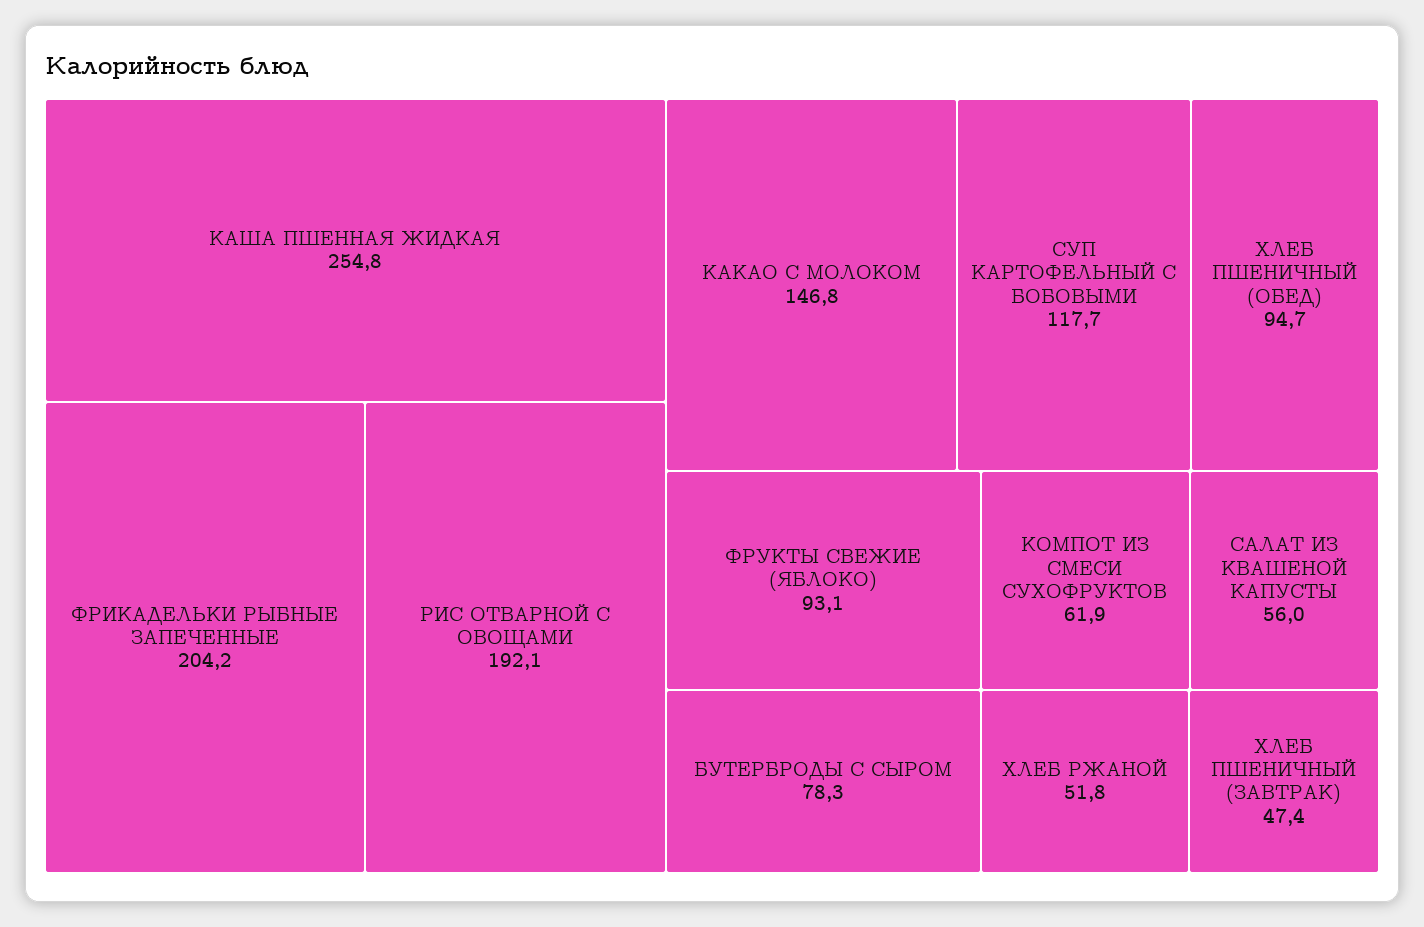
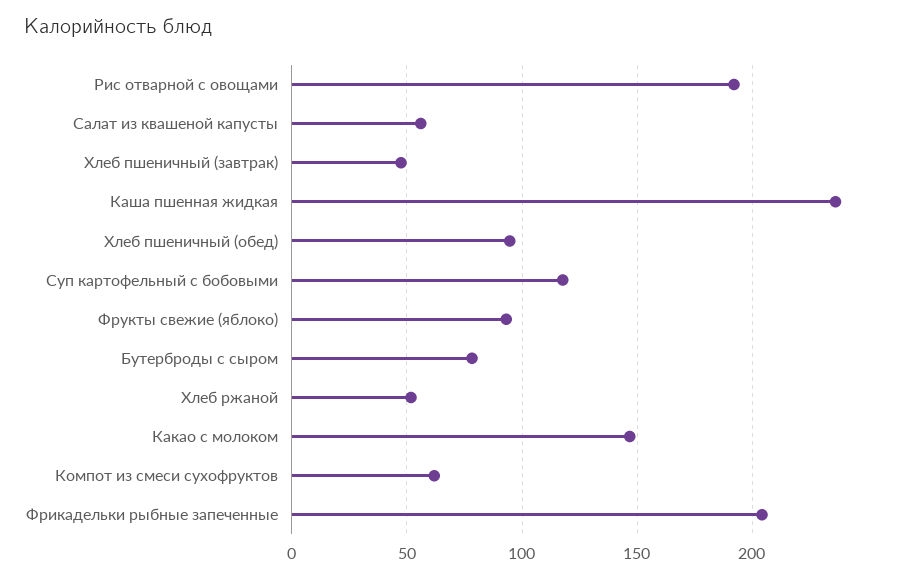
  {
-   "КАША ПШЕННАЯ ЖИДКАЯ": 254.8,
+   "КАША ПШЕННАЯ ЖИДКАЯ": 235,
    "ФРИКАДЕЛЬКИ РЫБНЫЕ ЗАПЕЧЕННЫЕ": 204.2,
    "РИС ОТВАРНОЙ С ОВОЩАМИ": 192.1,
    "КАКАО С МОЛОКОМ": 146.8,
    "СУП КАРТОФЕЛЬНЫЙ С БОБОВЫМИ": 117.7,
    "ХЛЕБ ПШЕНИЧНЫЙ (ОБЕД)": 94.7,
    "ФРУКТЫ СВЕЖИЕ (ЯБЛОКО)": 93.1,
    "БУТЕРБРОДЫ С СЫРОМ": 78.3,
    "КОМПОТ ИЗ СМЕСИ СУХОФРУКТОВ": 61.9,
    "САЛАТ ИЗ КВАШЕНОЙ КАПУСТЫ": 56,
    "ХЛЕБ РЖАНОЙ": 51.8,
    "ХЛЕБ ПШЕНИЧНЫЙ (ЗАВТРАК)": 47.4
  }

